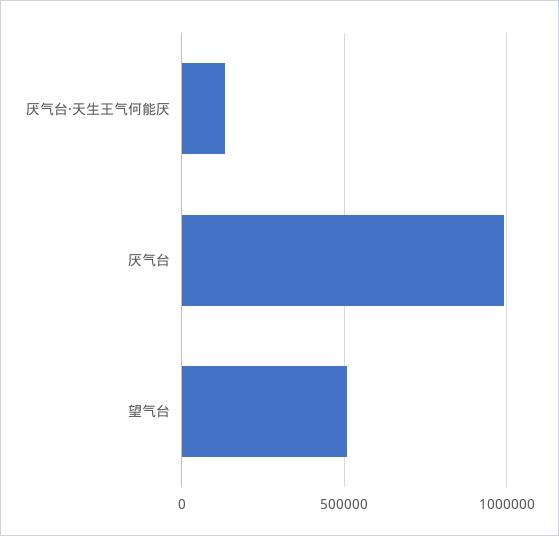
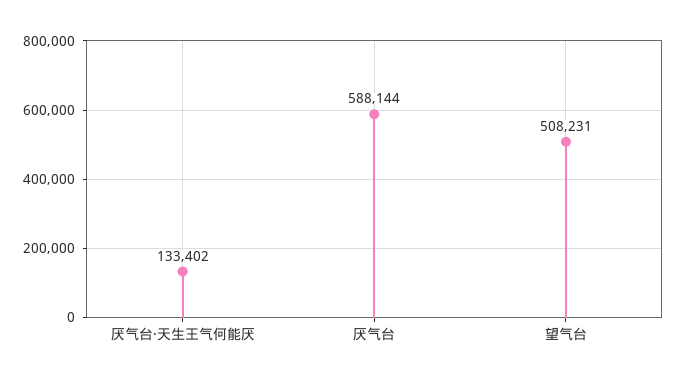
  {
    "厌气台·天生王气何能厌": 133402,
-   "厌气台": 1000000,
+   "厌气台": 588144,
    "望气台": 508231
  }

